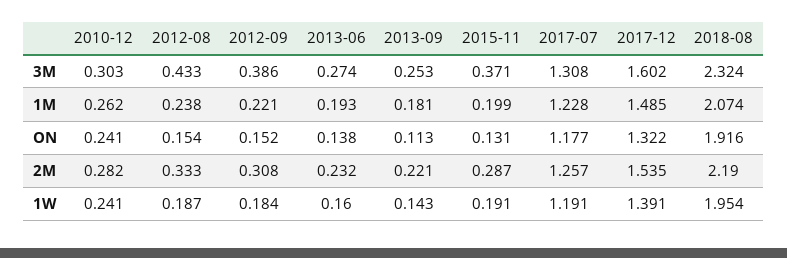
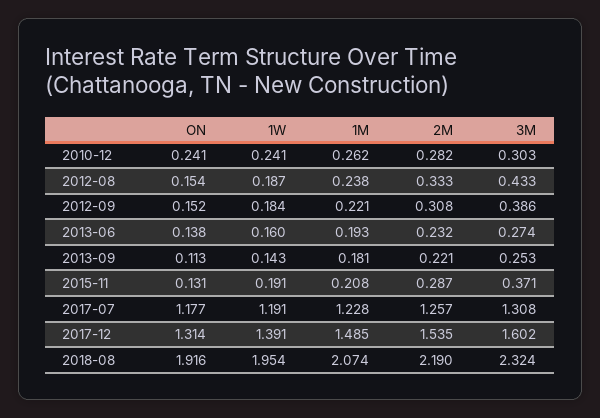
  {
    "2010-12": {
      "3M": 0.303,
      "1M": 0.262,
      "ON": 0.241,
      "2M": 0.282,
      "1W": 0.241
    },
    "2012-08": {
      "3M": 0.433,
      "1M": 0.238,
      "ON": 0.154,
      "2M": 0.333,
      "1W": 0.187
    },
    "2012-09": {
      "3M": 0.386,
      "1M": 0.221,
      "ON": 0.152,
      "2M": 0.308,
      "1W": 0.184
    },
    "2013-06": {
      "3M": 0.274,
      "1M": 0.193,
      "ON": 0.138,
      "2M": 0.232,
      "1W": 0.16
    },
    "2013-09": {
      "3M": 0.253,
      "1M": 0.181,
      "ON": 0.113,
      "2M": 0.221,
      "1W": 0.143
    },
    "2015-11": {
      "3M": 0.371,
-     "1M": 0.199,
+     "1M": 0.208,
      "ON": 0.131,
      "2M": 0.287,
      "1W": 0.191
    },
    "2017-07": {
      "3M": 1.308,
      "1M": 1.228,
      "ON": 1.177,
      "2M": 1.257,
      "1W": 1.191
    },
    "2017-12": {
      "3M": 1.602,
      "1M": 1.485,
-     "ON": 1.322,
+     "ON": 1.314,
      "2M": 1.535,
      "1W": 1.391
    },
    "2018-08": {
      "3M": 2.324,
      "1M": 2.074,
      "ON": 1.916,
      "2M": 2.19,
      "1W": 1.954
    }
  }

